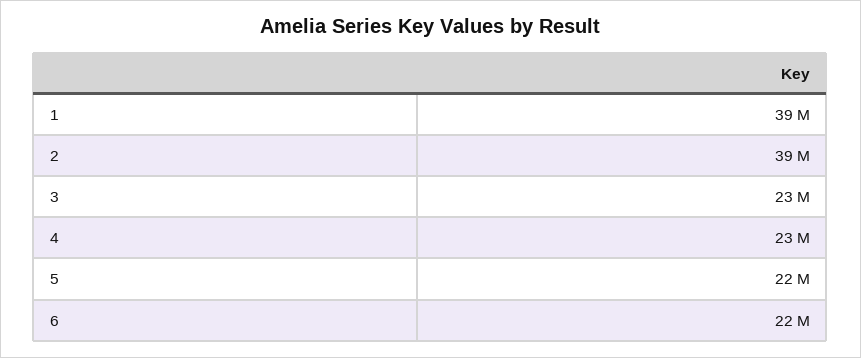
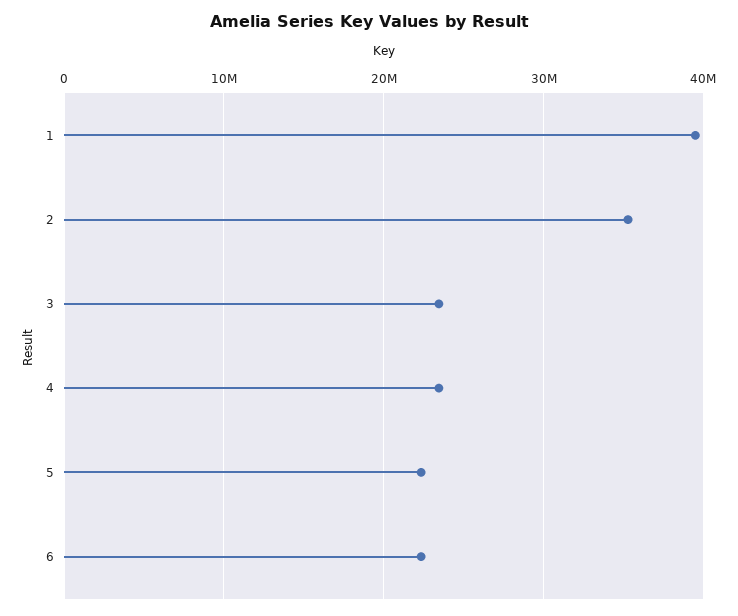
  {
    "1": 39000000,
-   "2": 39000000,
+   "2": 35000000,
    "3": 23000000,
    "4": 23000000,
    "5": 22000000,
    "6": 22000000
  }

